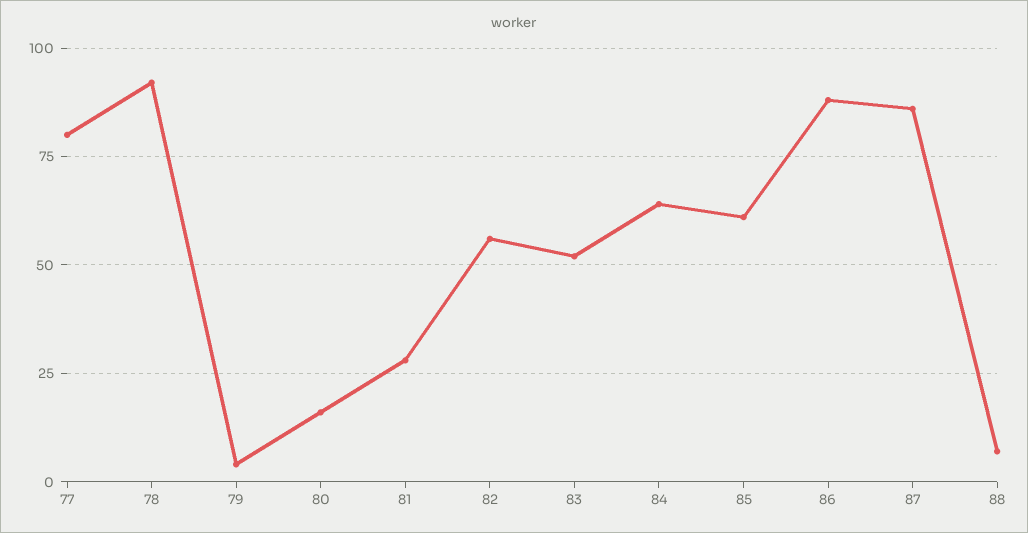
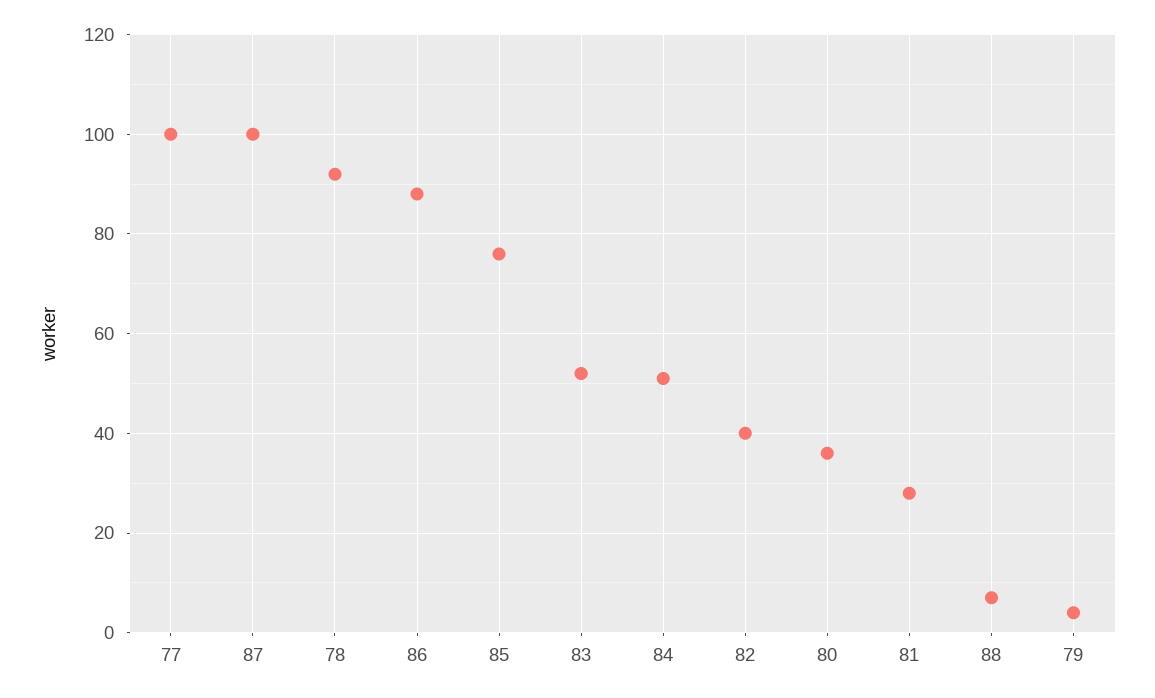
  {
-   "77": 80,
+   "77": 100,
    "78": 90,
    "79": 5,
-   "80": 15,
+   "80": 35,
    "81": 30,
-   "82": 55,
+   "82": 40,
    "83": 50,
-   "84": 65,
+   "84": 50,
-   "85": 60,
+   "85": 75,
    "86": 90,
-   "87": 85,
+   "87": 100,
    "88": 5
  }

